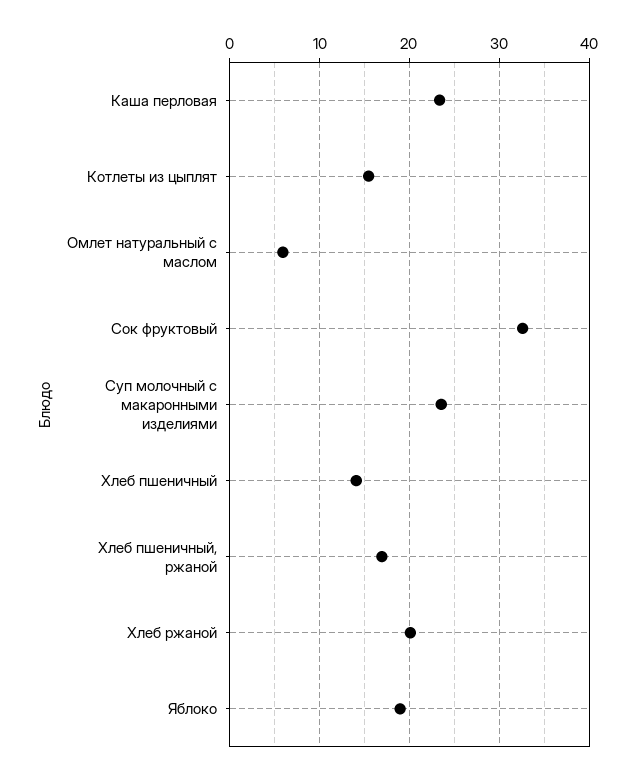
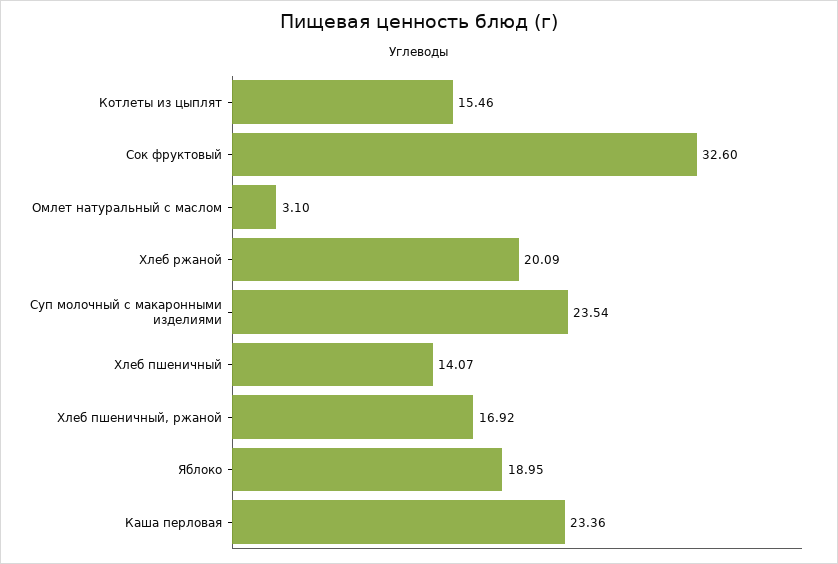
  {
    "Каша перловая": 23.36,
    "Котлеты из цыплят": 15.46,
-   "Омлет натуральный с маслом": 6,
+   "Омлет натуральный с маслом": 3.1,
    "Сок фруктовый": 32.6,
    "Суп молочный с макаронными изделиями": 23.54,
    "Хлеб пшеничный": 14.07,
    "Хлеб пшеничный, ржаной": 16.92,
    "Хлеб ржаной": 20.09,
    "Яблоко": 18.95
  }

